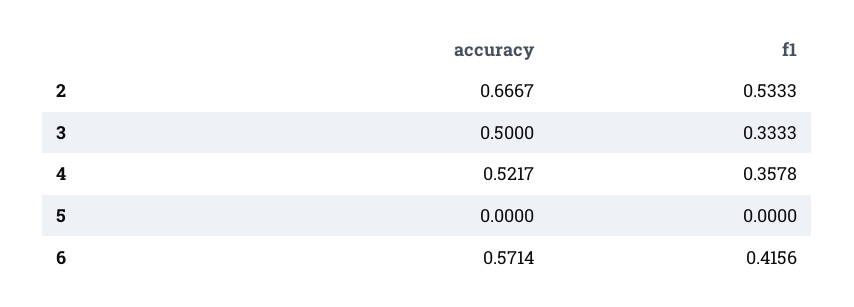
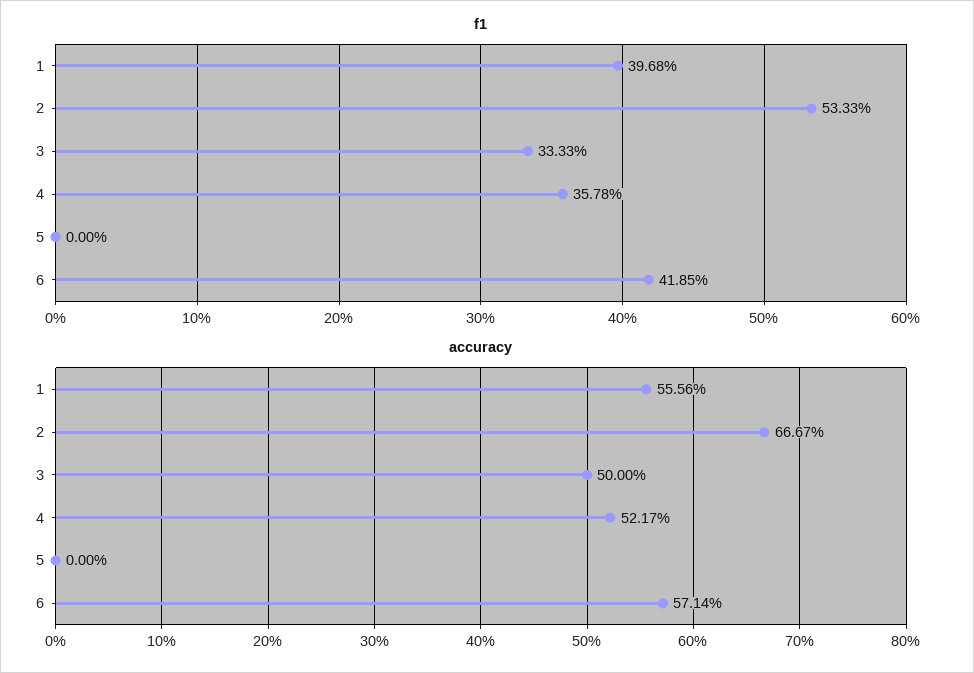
  {
    "accuracy": {
      "2": 0.6667,
      "3": 0.5,
      "4": 0.5217,
      "5": 0,
-     "6": 0.5714
+     "6": 0.5714,
+     "1": 0.5556
    },
    "f1": {
      "2": 0.5333,
      "3": 0.3333,
      "4": 0.3578,
      "5": 0,
-     "6": 0.4156
+     "6": 0.4185,
+     "1": 0.3968
    }
  }

